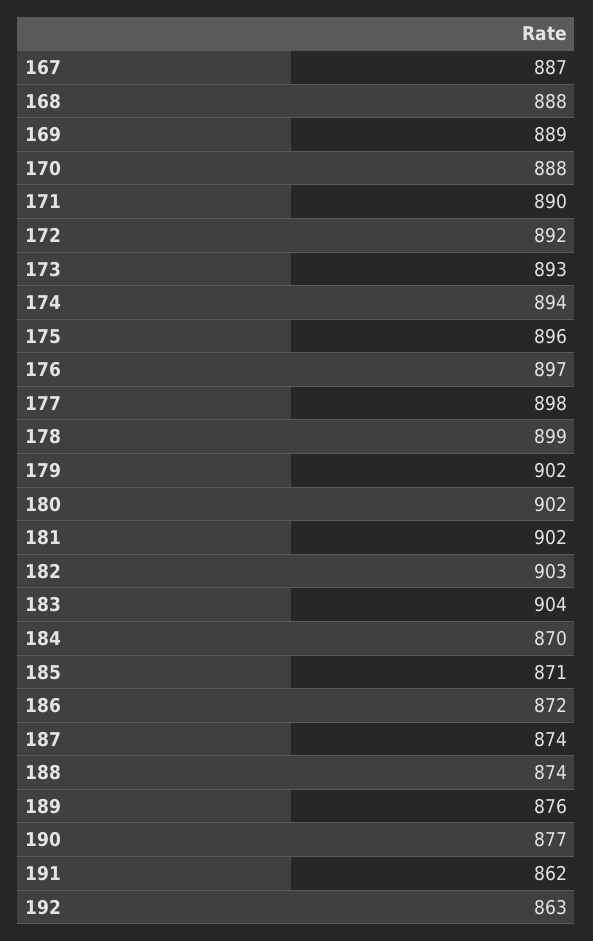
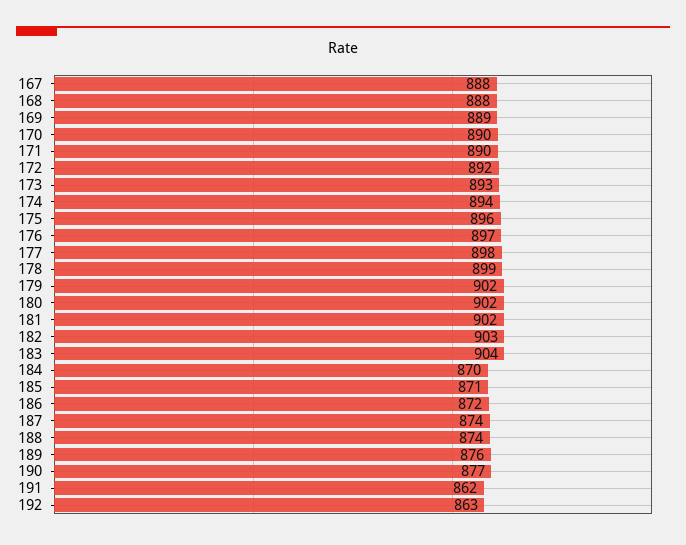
  {
-   "167": 887,
+   "167": 888,
    "168": 888,
    "169": 889,
-   "170": 888,
+   "170": 890,
    "171": 890,
    "172": 892,
    "173": 893,
    "174": 894,
    "175": 896,
    "176": 897,
    "177": 898,
    "178": 899,
    "179": 902,
    "180": 902,
    "181": 902,
    "182": 903,
    "183": 904,
    "184": 870,
    "185": 871,
    "186": 872,
    "187": 874,
    "188": 874,
    "189": 876,
    "190": 877,
    "191": 862,
    "192": 863
  }

